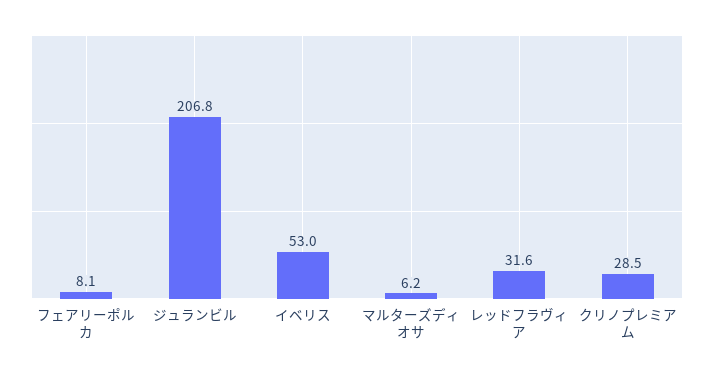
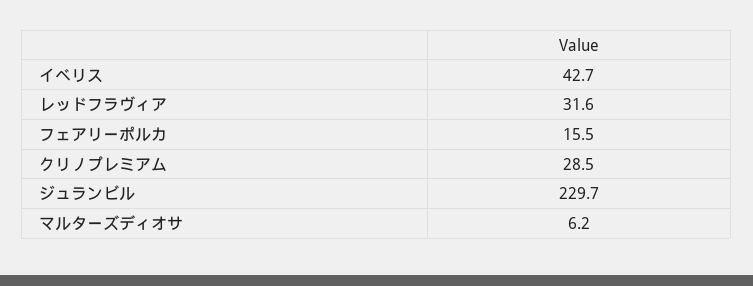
  {
-   "フェアリーポルカ": 8.1,
+   "フェアリーポルカ": 15.5,
-   "ジュランビル": 206.8,
+   "ジュランビル": 229.7,
-   "イベリス": 53,
+   "イベリス": 42.7,
    "マルターズディオサ": 6.2,
    "レッドフラヴィア": 31.6,
    "クリノプレミアム": 28.5
  }

